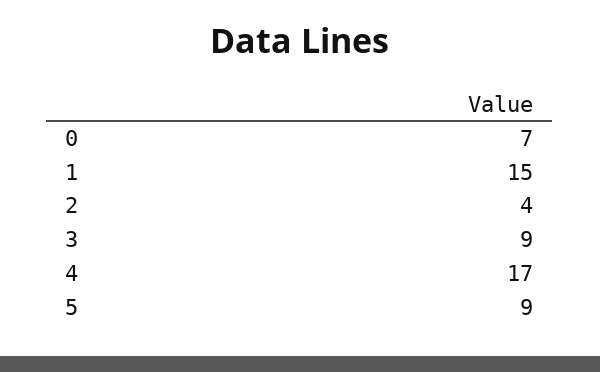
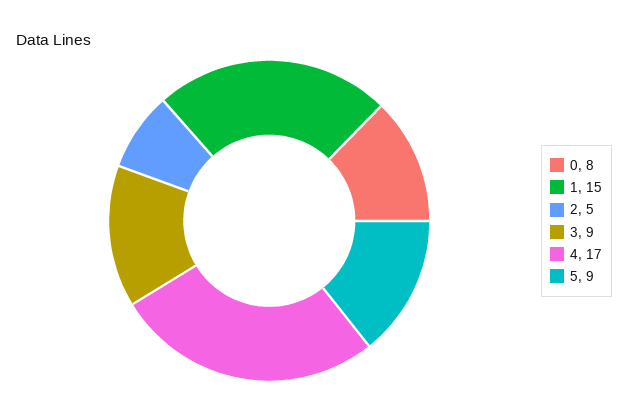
  {
-   "0": 7,
+   "0": 8,
    "1": 15,
-   "2": 4,
+   "2": 5,
    "3": 9,
    "4": 17,
    "5": 9
  }

